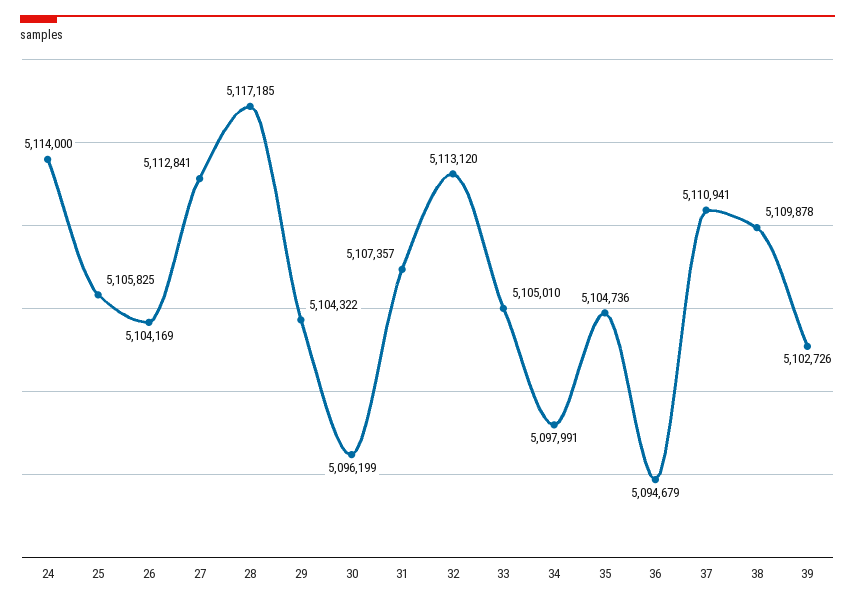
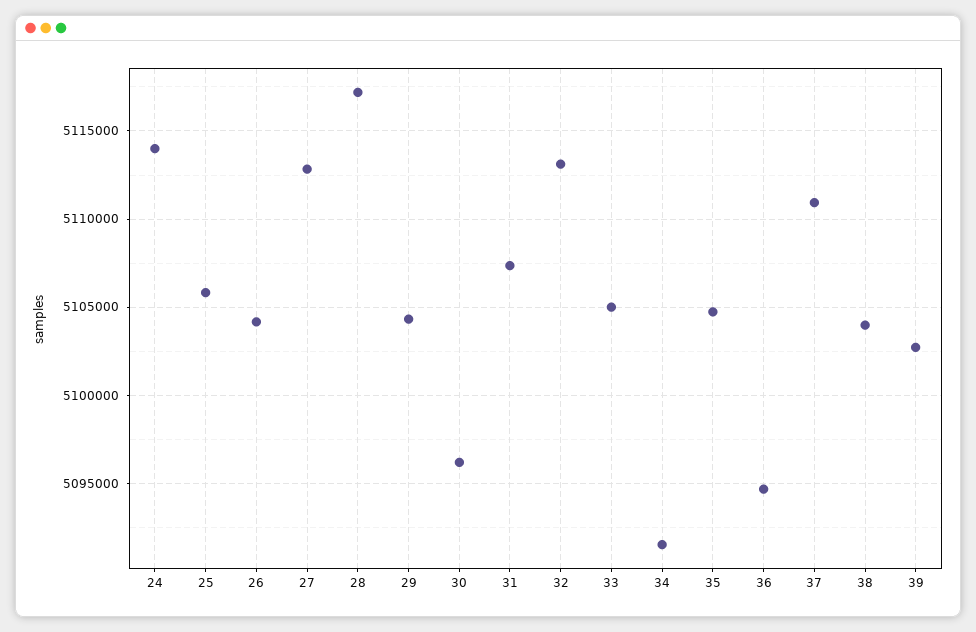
  {
    "24": 5114000,
    "25": 5105825,
    "26": 5104169,
    "27": 5112841,
    "28": 5117185,
    "29": 5104322,
    "30": 5096199,
    "31": 5107357,
    "32": 5113120,
    "33": 5105010,
-   "34": 5097991,
+   "34": 5091500,
    "35": 5104736,
    "36": 5094679,
    "37": 5110941,
-   "38": 5109878,
+   "38": 5104000,
    "39": 5102726
  }

